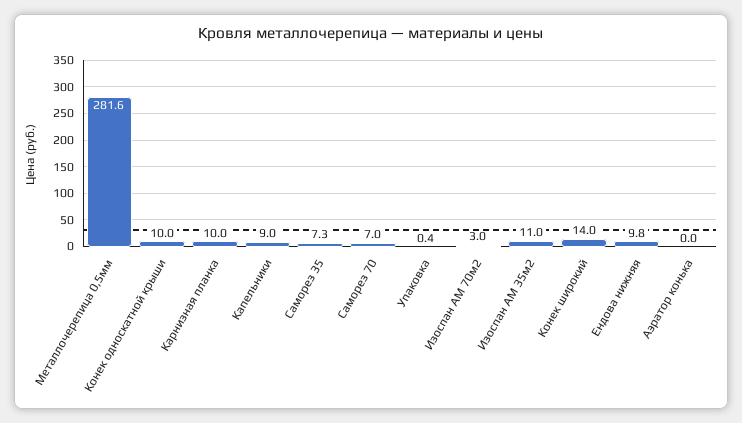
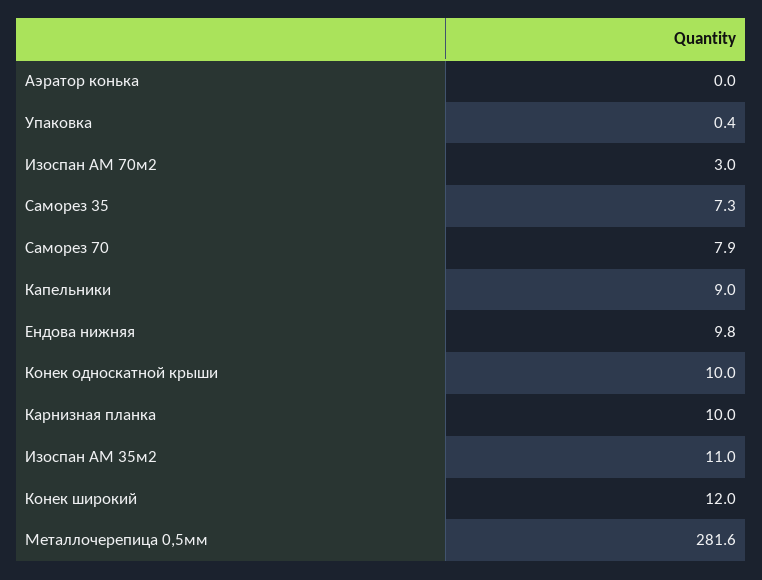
  {
    "Металлочерепица 0,5мм": 281.6,
    "Конек односкатной крыши": 10,
    "Карнизная планка": 10,
    "Капельники": 9,
    "Саморез 35": 7.3,
-   "Саморез 70": 7,
+   "Саморез 70": 7.9,
    "Упаковка": 0.4,
    "Изоспан АМ 70м2": 3,
    "Изоспан АМ 35м2": 11,
-   "Конек широкий": 14,
+   "Конек широкий": 12,
    "Ендова нижняя": 9.8,
    "Аэратор конька": 0
  }

